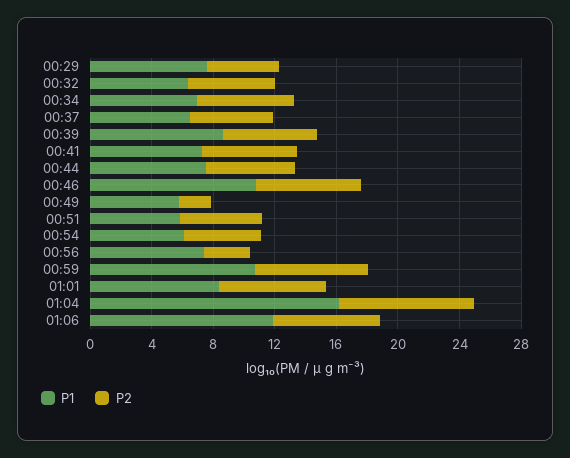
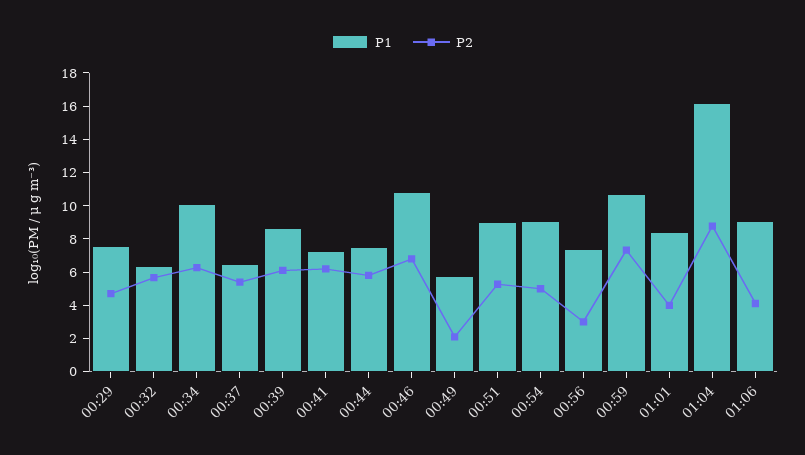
  {
    "P1": {
      "00:29": 7.5,
      "00:32": 6.5,
-     "00:34": 7,
+     "00:34": 10,
      "00:37": 6.5,
      "00:39": 8.5,
      "00:41": 7.5,
      "00:44": 7.5,
      "00:46": 11,
      "00:49": 6,
-     "00:51": 6,
+     "00:51": 9,
-     "00:54": 6,
+     "00:54": 9,
      "00:56": 7.5,
      "00:59": 10.5,
      "01:01": 8.5,
      "01:04": 16,
-     "01:06": 12
+     "01:06": 9
    },
    "P2": {
      "00:29": 4.5,
      "00:32": 5.5,
      "00:34": 6.5,
      "00:37": 5.5,
      "00:39": 6,
      "00:41": 6,
      "00:44": 6,
      "00:46": 7,
      "00:49": 2,
      "00:51": 5.5,
      "00:54": 5,
      "00:56": 3,
      "00:59": 7.5,
-     "01:01": 7,
+     "01:01": 4,
      "01:04": 9,
-     "01:06": 7
+     "01:06": 4
    }
  }

